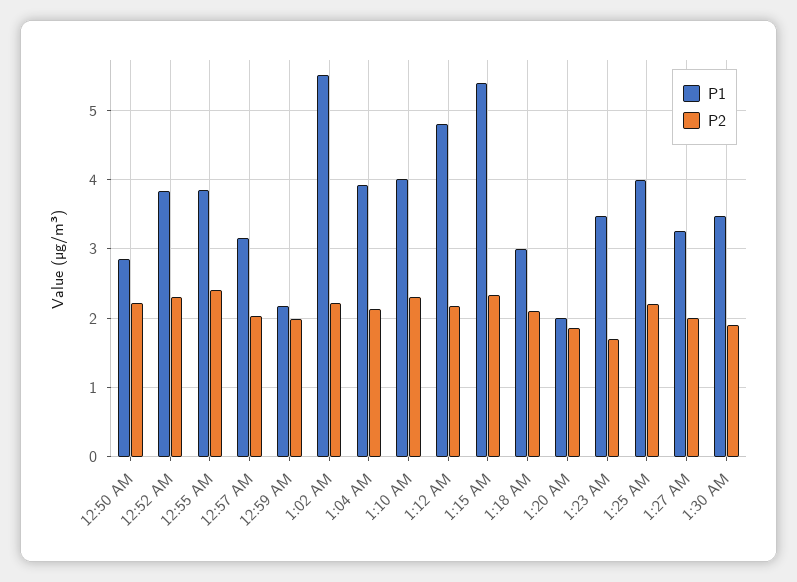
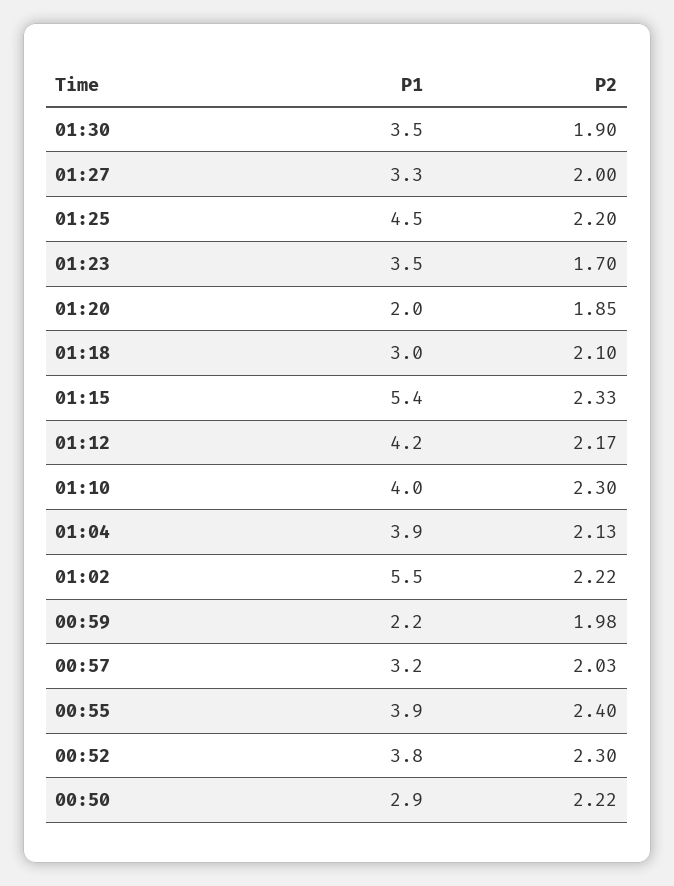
  {
    "P1": {
      "12:50 AM": 2.9,
      "12:52 AM": 3.8,
      "12:55 AM": 3.9,
      "12:57 AM": 3.2,
      "12:59 AM": 2.2,
      "1:02 AM": 5.5,
      "1:04 AM": 3.9,
      "1:10 AM": 4,
-     "1:12 AM": 4.8,
+     "1:12 AM": 4.2,
      "1:15 AM": 5.4,
      "1:18 AM": 3,
      "1:20 AM": 2,
      "1:23 AM": 3.5,
-     "1:25 AM": 4,
+     "1:25 AM": 4.5,
      "1:27 AM": 3.3,
      "1:30 AM": 3.5
    },
    "P2": {
      "12:50 AM": 2.22,
      "12:52 AM": 2.3,
      "12:55 AM": 2.4,
      "12:57 AM": 2.03,
      "12:59 AM": 1.98,
      "1:02 AM": 2.22,
      "1:04 AM": 2.13,
      "1:10 AM": 2.3,
      "1:12 AM": 2.17,
      "1:15 AM": 2.33,
      "1:18 AM": 2.1,
      "1:20 AM": 1.85,
      "1:23 AM": 1.7,
      "1:25 AM": 2.2,
      "1:27 AM": 2,
      "1:30 AM": 1.9
    }
  }

